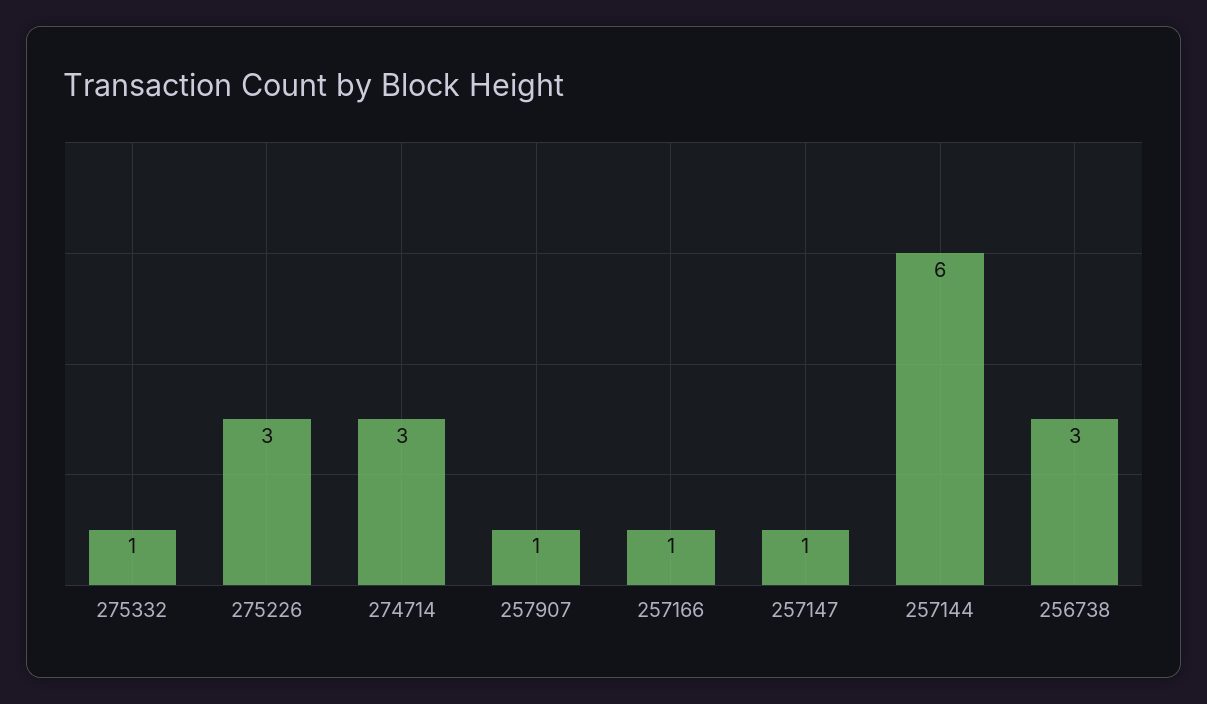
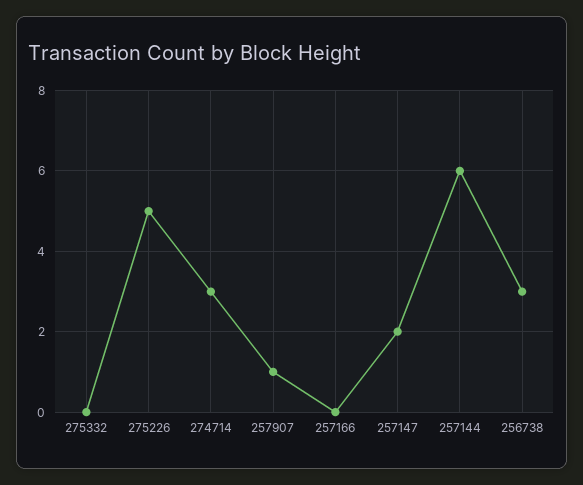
  {
-   "275332": 1,
+   "275332": 0,
-   "275226": 3,
+   "275226": 5,
    "274714": 3,
    "257907": 1,
-   "257166": 1,
+   "257166": 0,
-   "257147": 1,
+   "257147": 2,
    "257144": 6,
    "256738": 3
  }

